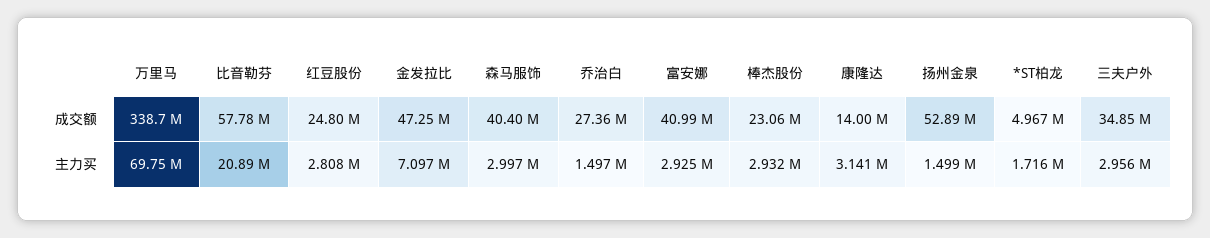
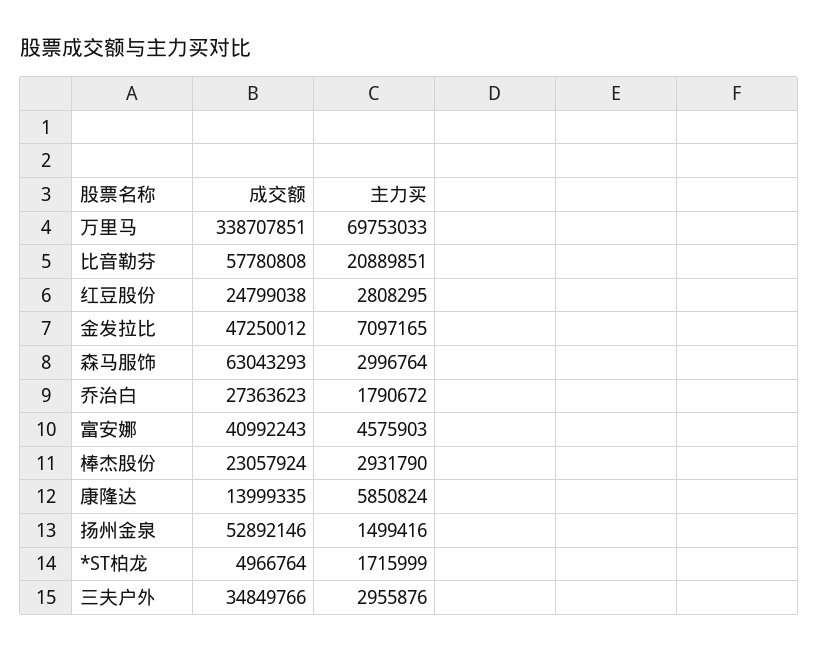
  {
    "万里马": {
      "成交额": 338707851,
      "主力买": 69753033
    },
    "比音勒芬": {
      "成交额": 57780808,
      "主力买": 20889851
    },
    "红豆股份": {
      "成交额": 24799038,
      "主力买": 2808295
    },
    "金发拉比": {
      "成交额": 47250012,
      "主力买": 7097165
    },
    "森马服饰": {
-     "成交额": 40400000,
+     "成交额": 63043293,
      "主力买": 2996764
    },
    "乔治白": {
      "成交额": 27363623,
-     "主力买": 1497000
+     "主力买": 1790672
    },
    "富安娜": {
      "成交额": 40992243,
-     "主力买": 2925000
+     "主力买": 4575903
    },
    "棒杰股份": {
      "成交额": 23057924,
      "主力买": 2931790
    },
    "康隆达": {
      "成交额": 13999335,
-     "主力买": 3141000
+     "主力买": 5850824
    },
    "扬州金泉": {
      "成交额": 52892146,
      "主力买": 1499416
    },
    "*ST柏龙": {
      "成交额": 4966764,
      "主力买": 1715999
    },
    "三夫户外": {
      "成交额": 34849766,
      "主力买": 2955876
    }
  }

